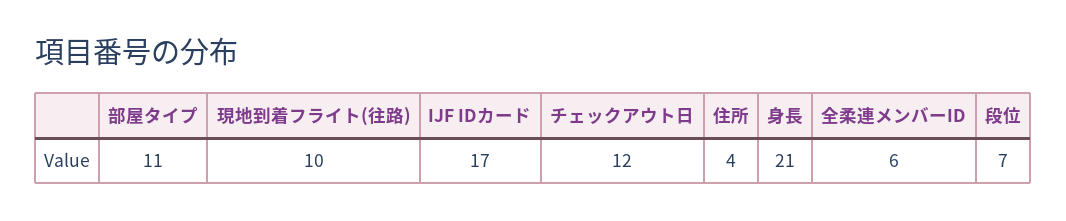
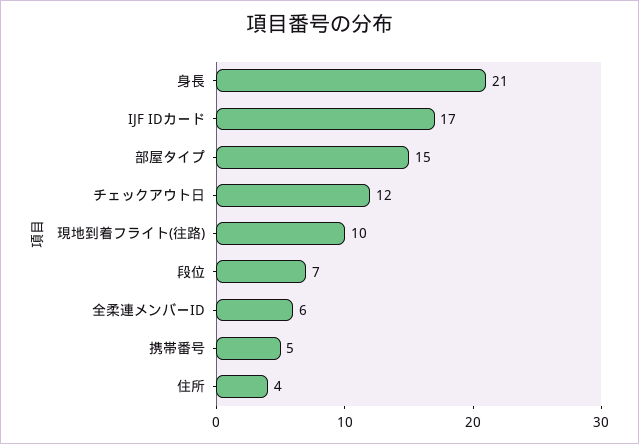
  {
-   "部屋タイプ": 11,
+   "部屋タイプ": 15,
    "現地到着フライト(往路)": 10,
    "IJF IDカード": 17,
    "チェックアウト日": 12,
    "住所": 4,
    "身長": 21,
    "全柔連メンバーID": 6,
-   "段位": 7
+   "段位": 7,
+   "携帯番号": 5
  }

